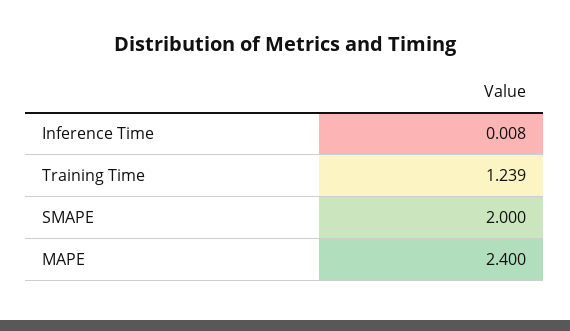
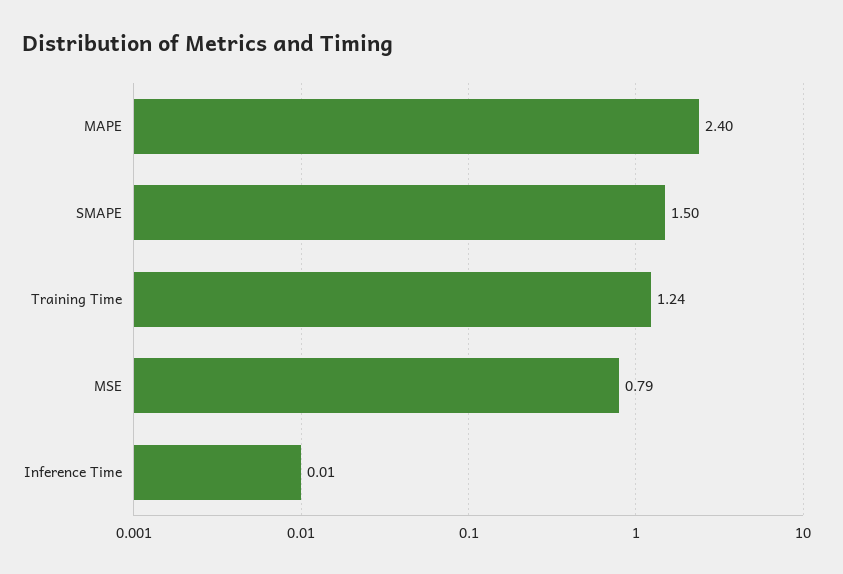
  {
    "Inference Time": 0.008,
    "Training Time": 1.239,
-   "SMAPE": 2,
+   "SMAPE": 1.5,
-   "MAPE": 2.4
+   "MAPE": 2.4,
+   "MSE": 0.79
  }

